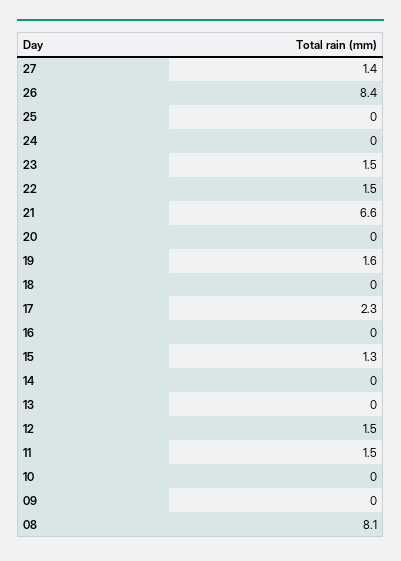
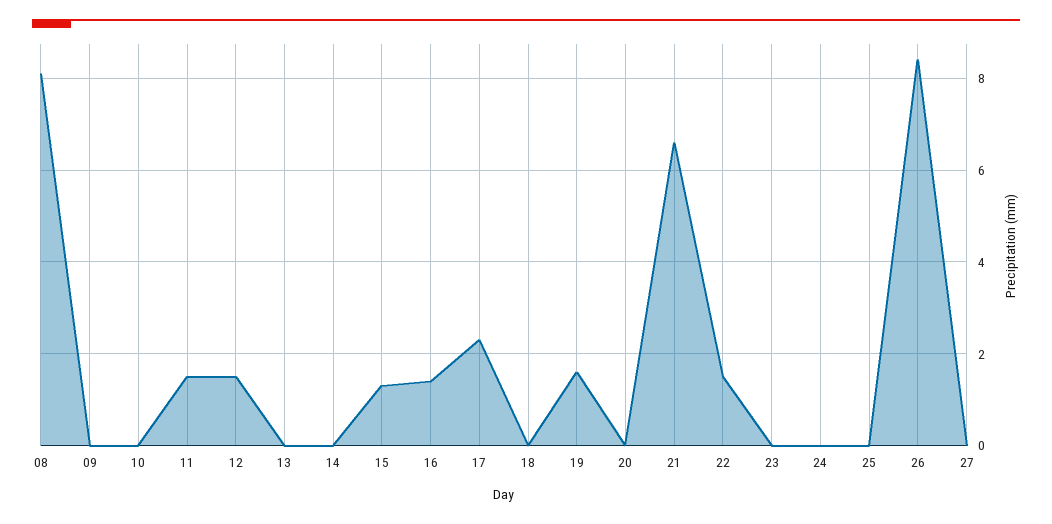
  {
-   "27": 1.4,
+   "27": 0,
    "26": 8.4,
    "25": 0,
    "24": 0,
-   "23": 1.5,
+   "23": 0,
    "22": 1.5,
    "21": 6.6,
    "20": 0,
    "19": 1.6,
    "18": 0,
    "17": 2.3,
-   "16": 0,
+   "16": 1.5,
    "15": 1.3,
    "14": 0,
    "13": 0,
    "12": 1.5,
    "11": 1.5,
    "10": 0,
    "09": 0,
    "08": 8.1
  }

